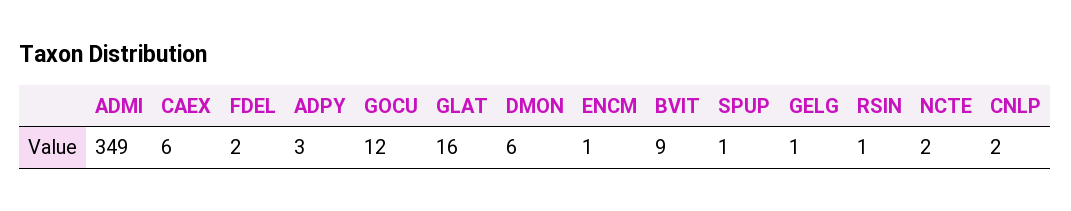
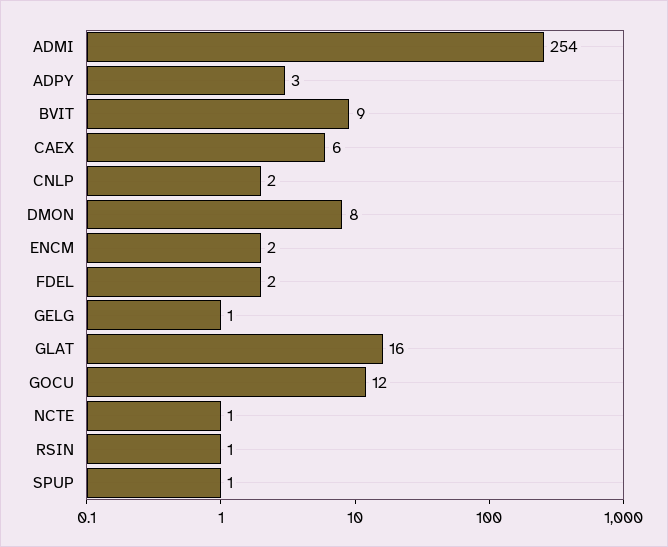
  {
-   "ADMI": 349,
+   "ADMI": 254,
    "CAEX": 6,
    "FDEL": 2,
    "ADPY": 3,
    "GOCU": 12,
    "GLAT": 16,
-   "DMON": 6,
+   "DMON": 8,
-   "ENCM": 1,
+   "ENCM": 2,
    "BVIT": 9,
    "SPUP": 1,
    "GELG": 1,
    "RSIN": 1,
-   "NCTE": 2,
+   "NCTE": 1,
    "CNLP": 2
  }

